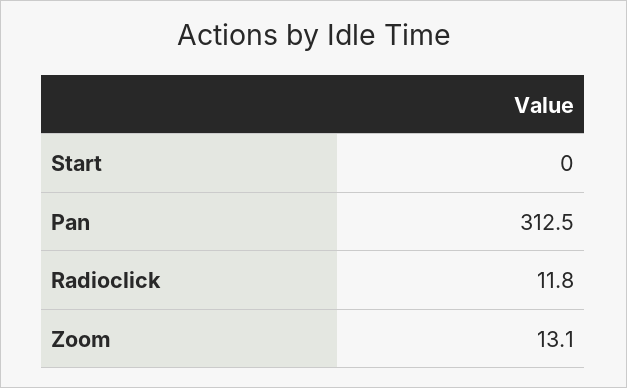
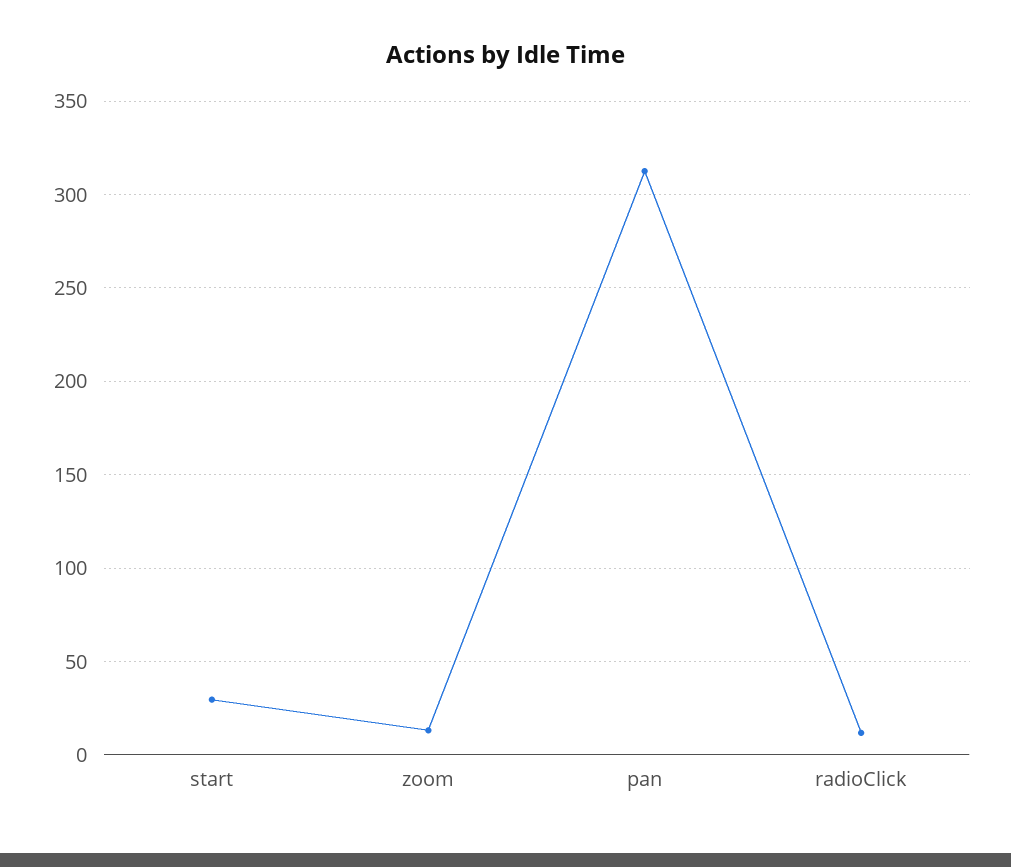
  {
-   "Start": 0,
+   "Start": 30,
    "Pan": 312.5,
    "Radioclick": 11.8,
    "Zoom": 13.1
  }

